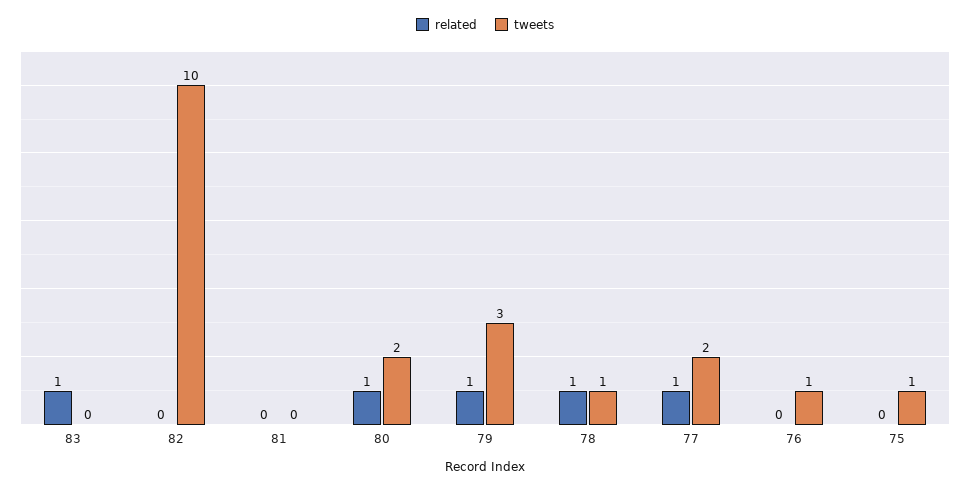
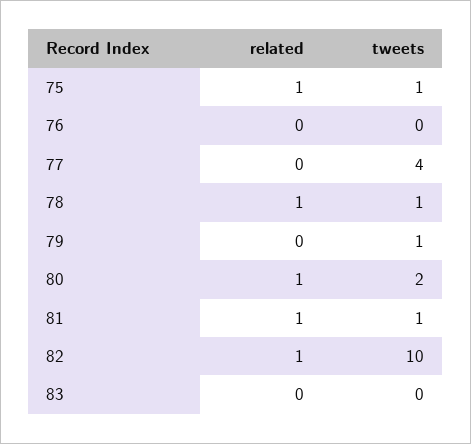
  {
    "related": {
-     "83": 1,
+     "83": 0,
-     "82": 0,
+     "82": 1,
-     "81": 0,
+     "81": 1,
      "80": 1,
-     "79": 1,
+     "79": 0,
      "78": 1,
-     "77": 1,
+     "77": 0,
      "76": 0,
-     "75": 0
+     "75": 1
    },
    "tweets": {
      "83": 0,
      "82": 10,
-     "81": 0,
+     "81": 1,
      "80": 2,
-     "79": 3,
+     "79": 1,
      "78": 1,
-     "77": 2,
+     "77": 4,
-     "76": 1,
+     "76": 0,
      "75": 1
    }
  }

